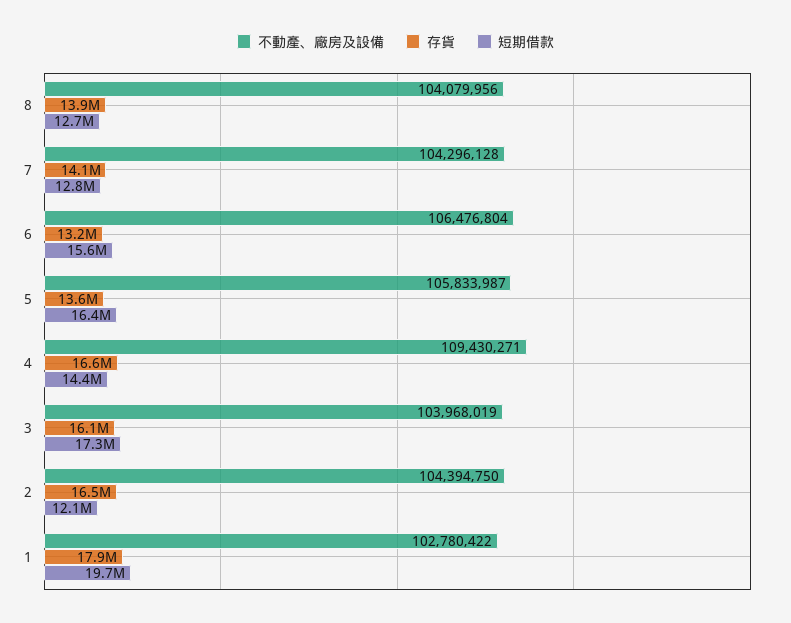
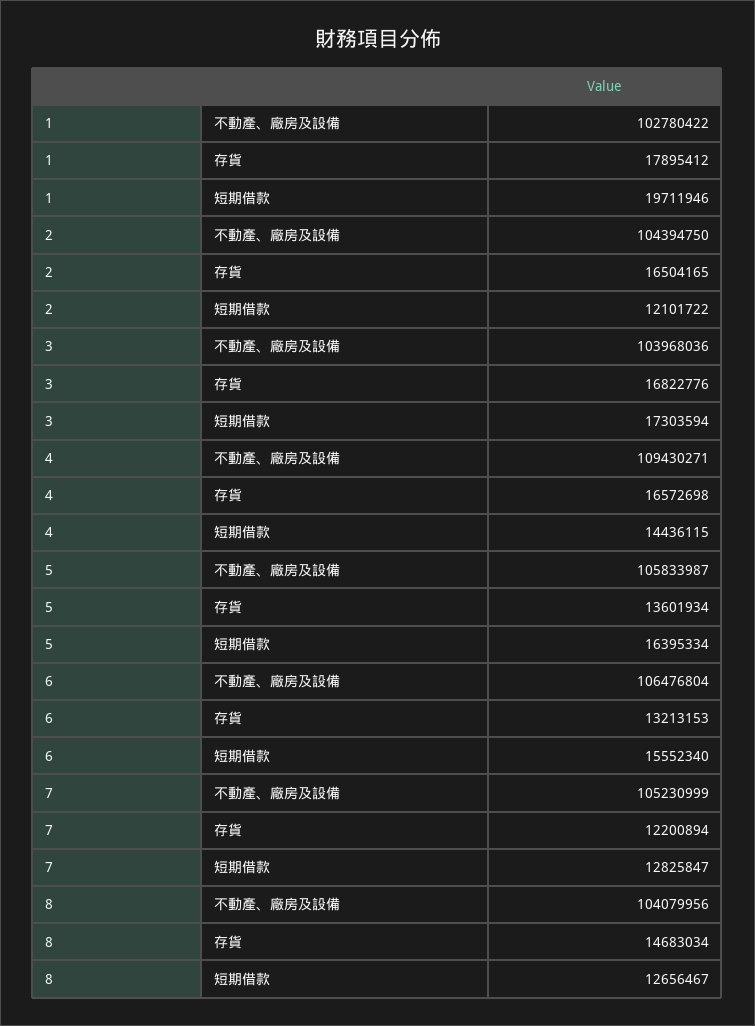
  {
    "不動產、廠房及設備": {
      "8": 104079956,
-     "7": 104296128,
+     "7": 105230999,
      "6": 106476804,
      "5": 105833987,
      "4": 109430271,
-     "3": 103968019,
+     "3": 103968036,
      "2": 104394750,
      "1": 102780422
    },
    "存貨": {
-     "8": 13900000,
+     "8": 14683034,
-     "7": 14100000,
+     "7": 12200894,
      "6": 13213153,
      "5": 13601934,
      "4": 16572698,
-     "3": 16100000,
+     "3": 16822776,
      "2": 16504165,
      "1": 17895412
    },
    "短期借款": {
      "8": 12656467,
      "7": 12825847,
      "6": 15552340,
      "5": 16395334,
      "4": 14436115,
      "3": 17303594,
      "2": 12101722,
      "1": 19711946
    }
  }

